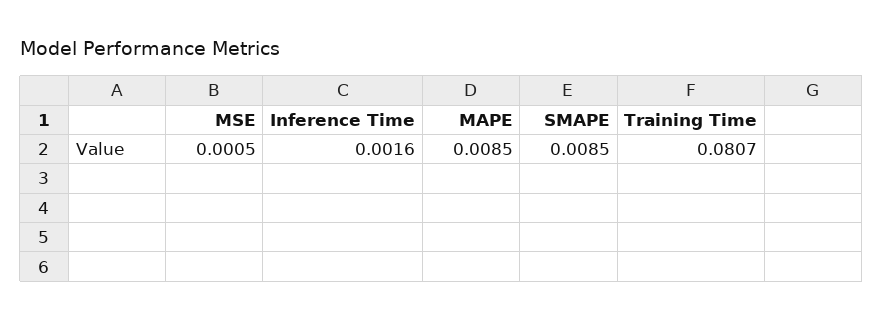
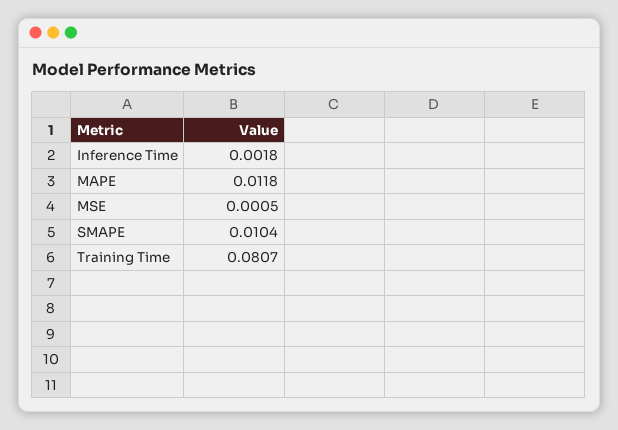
  {
    "MSE": 0.0005,
-   "Inference Time": 0.0016,
+   "Inference Time": 0.0018,
-   "MAPE": 0.0085,
+   "MAPE": 0.0118,
-   "SMAPE": 0.0085,
+   "SMAPE": 0.0104,
    "Training Time": 0.0807
  }

